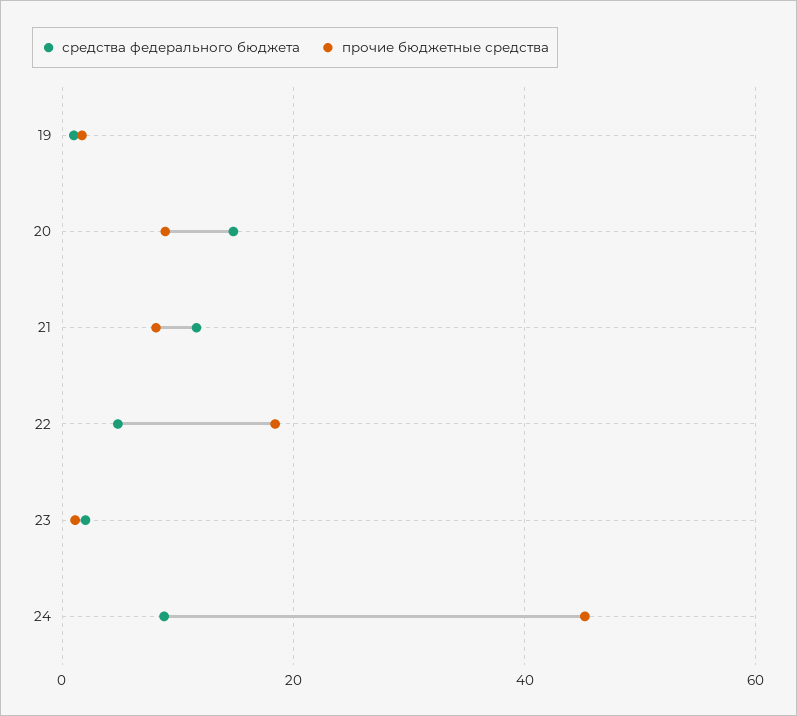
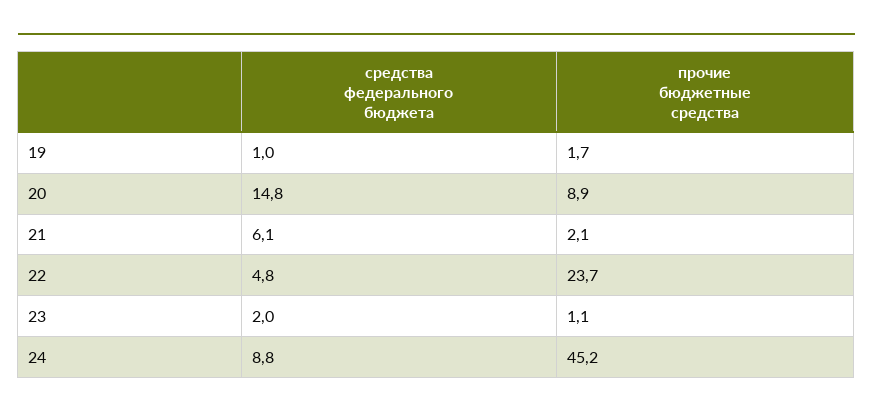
  {
    "средства федерального бюджета": {
      "19": 1,
      "20": 14.8,
-     "21": 12,
+     "21": 6.1,
      "22": 4.8,
      "23": 2,
      "24": 8.8
    },
    "прочие бюджетные средства": {
      "19": 1.7,
      "20": 8.9,
-     "21": 8,
+     "21": 2.1,
-     "22": 18,
+     "22": 23.7,
      "23": 1.1,
      "24": 45.2
    }
  }

